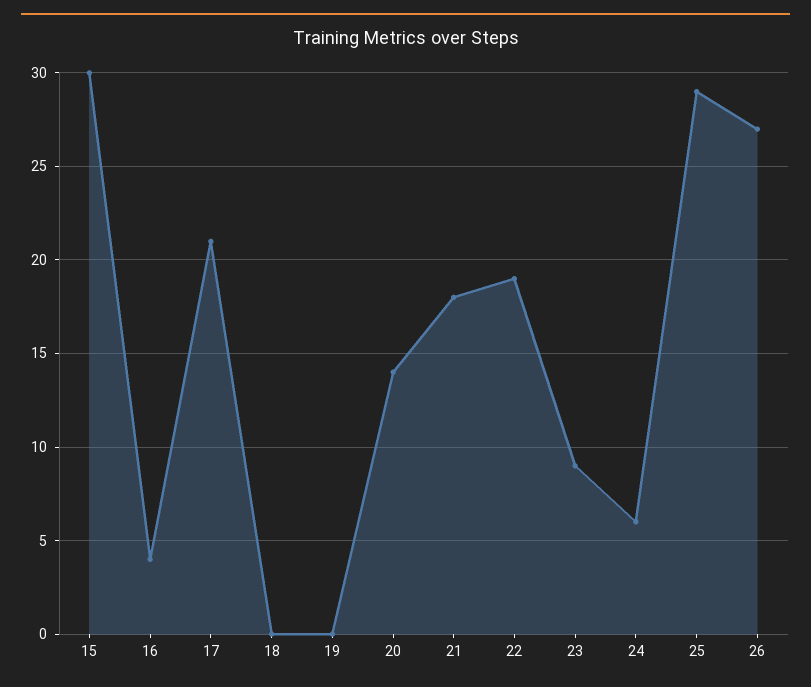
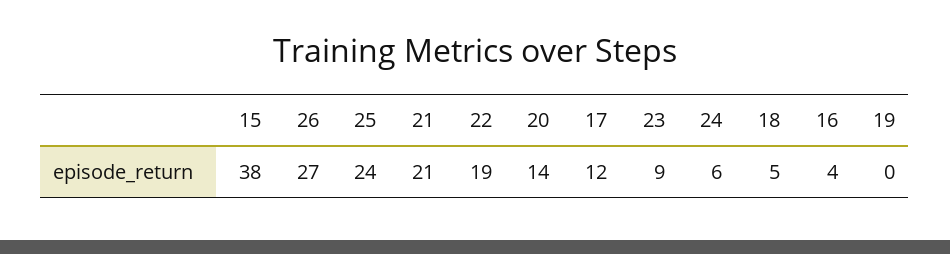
  {
-   "15": 30,
+   "15": 38,
    "16": 4,
-   "17": 21,
+   "17": 12,
-   "18": 0,
+   "18": 5,
    "19": 0,
    "20": 14,
-   "21": 18,
+   "21": 21,
    "22": 19,
    "23": 9,
    "24": 6,
-   "25": 29,
+   "25": 24,
    "26": 27
  }

